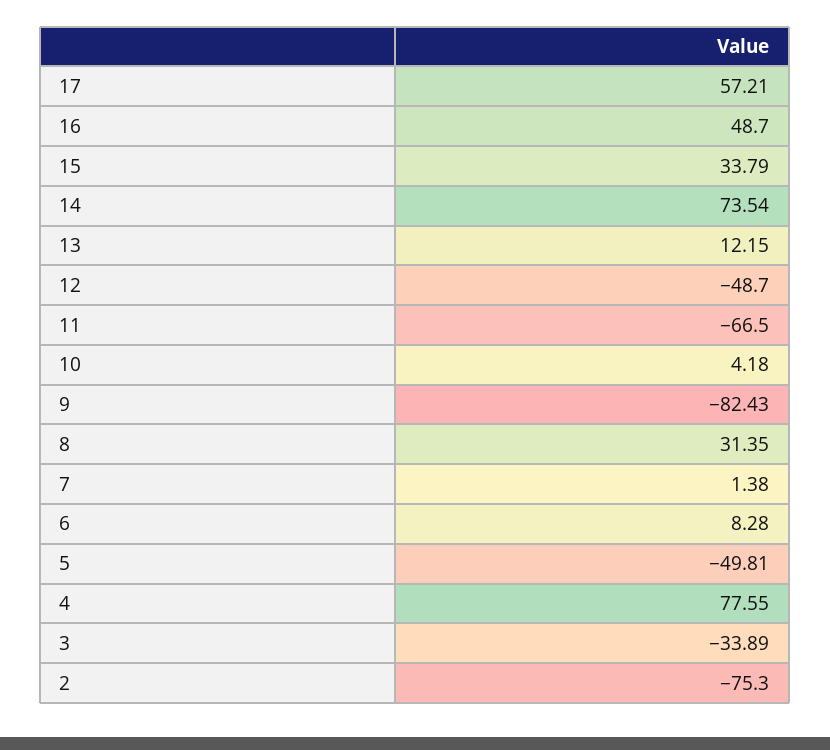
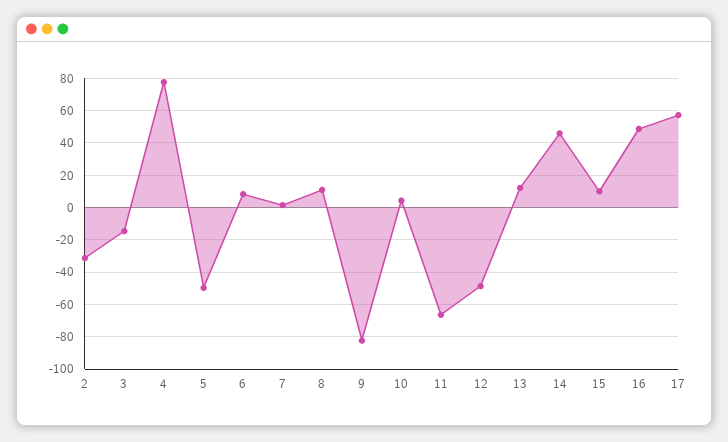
  {
    "17": 57.21,
    "16": 48.7,
-   "15": 33.79,
+   "15": 10,
-   "14": 73.54,
+   "14": 45,
    "13": 12.15,
    "12": -48.7,
    "11": -66.5,
    "10": 4.18,
    "9": -82.43,
-   "8": 31.35,
+   "8": 10,
    "7": 1.38,
    "6": 8.28,
    "5": -49.81,
    "4": 77.55,
-   "3": -33.89,
+   "3": -15,
-   "2": -75.3
+   "2": -30
  }

